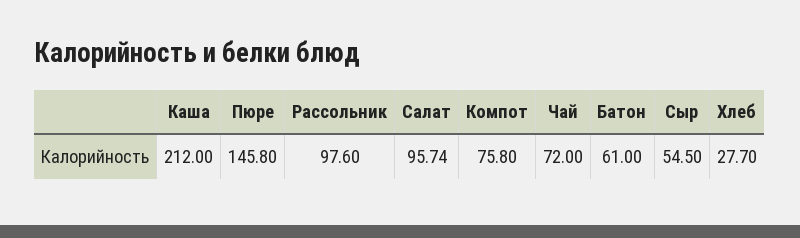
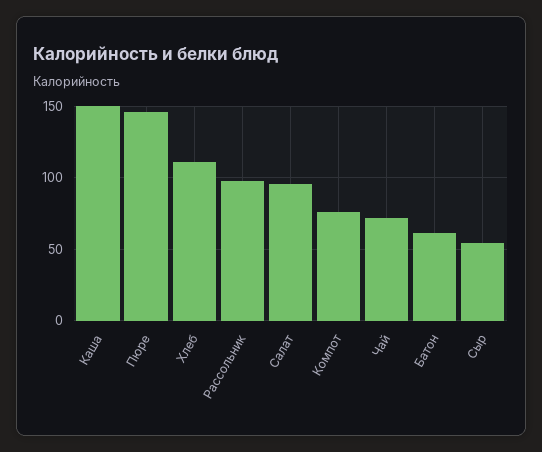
  {
-   "Каша": 212,
+   "Каша": 150,
    "Пюре": 145.8,
    "Рассольник": 97.6,
    "Салат": 95.74,
    "Компот": 75.8,
    "Чай": 72,
    "Батон": 61,
    "Сыр": 54.5,
-   "Хлеб": 27.7
+   "Хлеб": 110
  }

